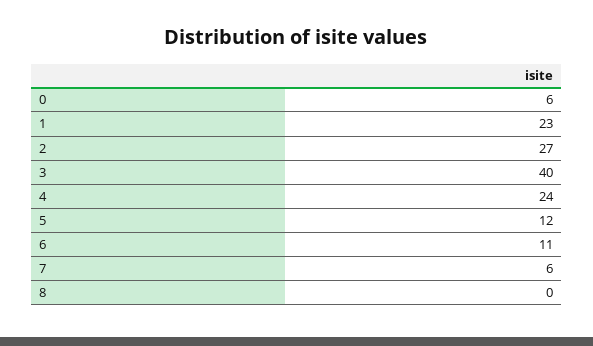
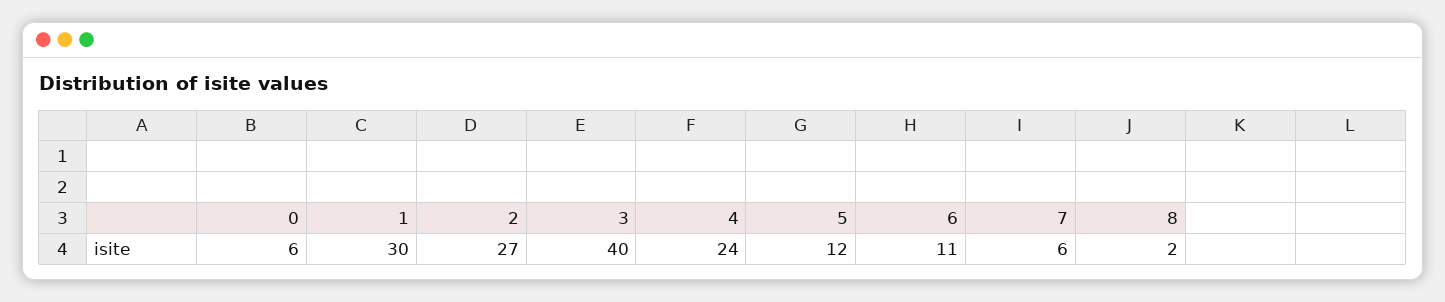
  {
    "0": 6,
-   "1": 23,
+   "1": 30,
    "2": 27,
    "3": 40,
    "4": 24,
    "5": 12,
    "6": 11,
    "7": 6,
-   "8": 0
+   "8": 2
  }

